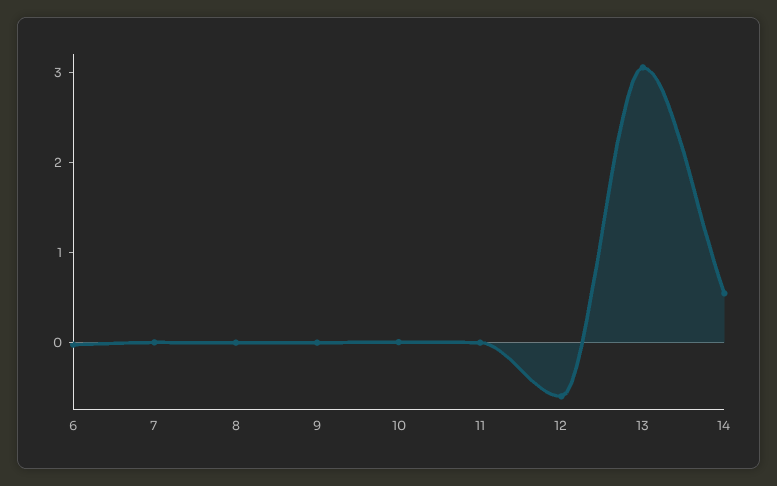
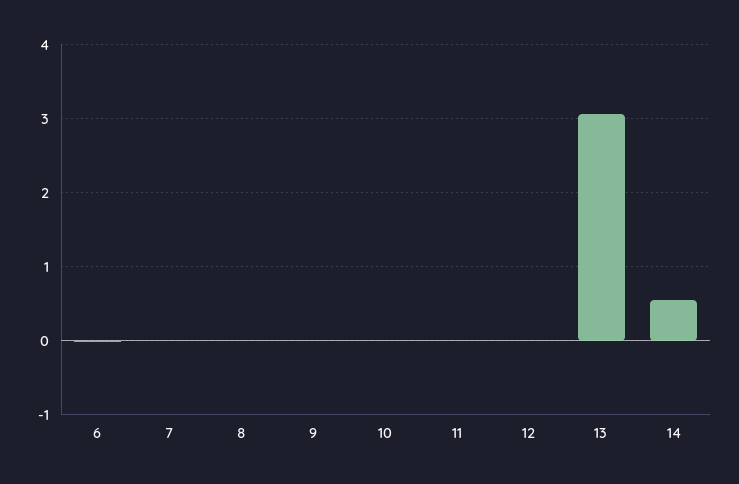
  {
    "6": 0,
    "7": 0,
    "8": 0,
    "9": 0,
    "10": 0,
    "11": 0,
-   "12": -0.6,
+   "12": 0,
    "13": 3.1,
    "14": 0.5
  }

